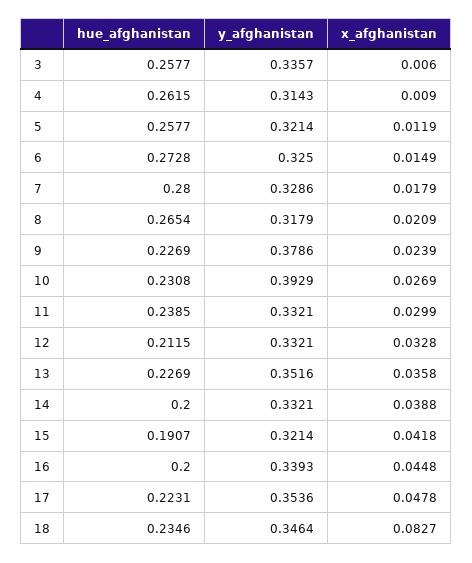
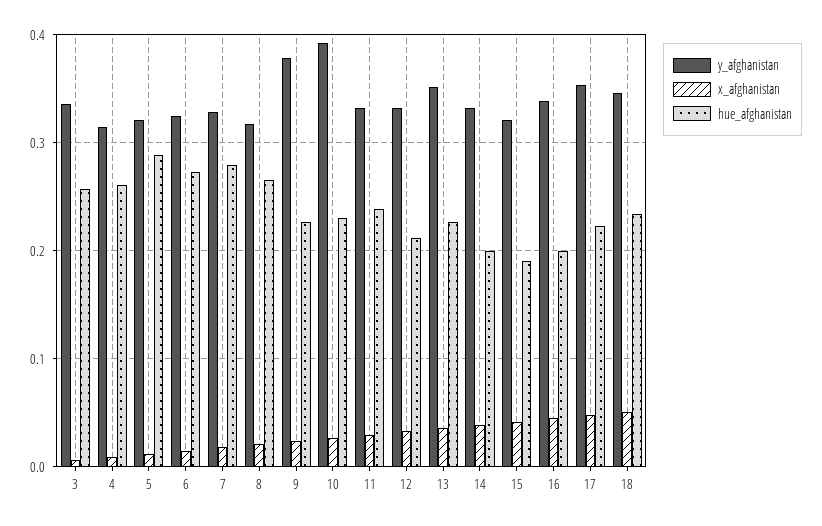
  {
    "hue_afghanistan": {
      "3": 0.2577,
      "4": 0.2615,
-     "5": 0.2577,
+     "5": 0.29,
      "6": 0.2728,
      "7": 0.28,
      "8": 0.2654,
      "9": 0.2269,
      "10": 0.2308,
      "11": 0.2385,
      "12": 0.2115,
      "13": 0.2269,
      "14": 0.2,
      "15": 0.1907,
      "16": 0.2,
      "17": 0.2231,
      "18": 0.2346
    },
    "y_afghanistan": {
      "3": 0.3357,
      "4": 0.3143,
      "5": 0.3214,
      "6": 0.325,
      "7": 0.3286,
      "8": 0.3179,
      "9": 0.3786,
      "10": 0.3929,
      "11": 0.3321,
      "12": 0.3321,
      "13": 0.3516,
      "14": 0.3321,
      "15": 0.3214,
      "16": 0.3393,
      "17": 0.3536,
      "18": 0.3464
    },
    "x_afghanistan": {
      "3": 0.006,
      "4": 0.009,
      "5": 0.0119,
      "6": 0.0149,
      "7": 0.0179,
      "8": 0.0209,
      "9": 0.0239,
      "10": 0.0269,
      "11": 0.0299,
      "12": 0.0328,
      "13": 0.0358,
      "14": 0.0388,
      "15": 0.0418,
      "16": 0.0448,
      "17": 0.0478,
-     "18": 0.0827
+     "18": 0.05
    }
  }

